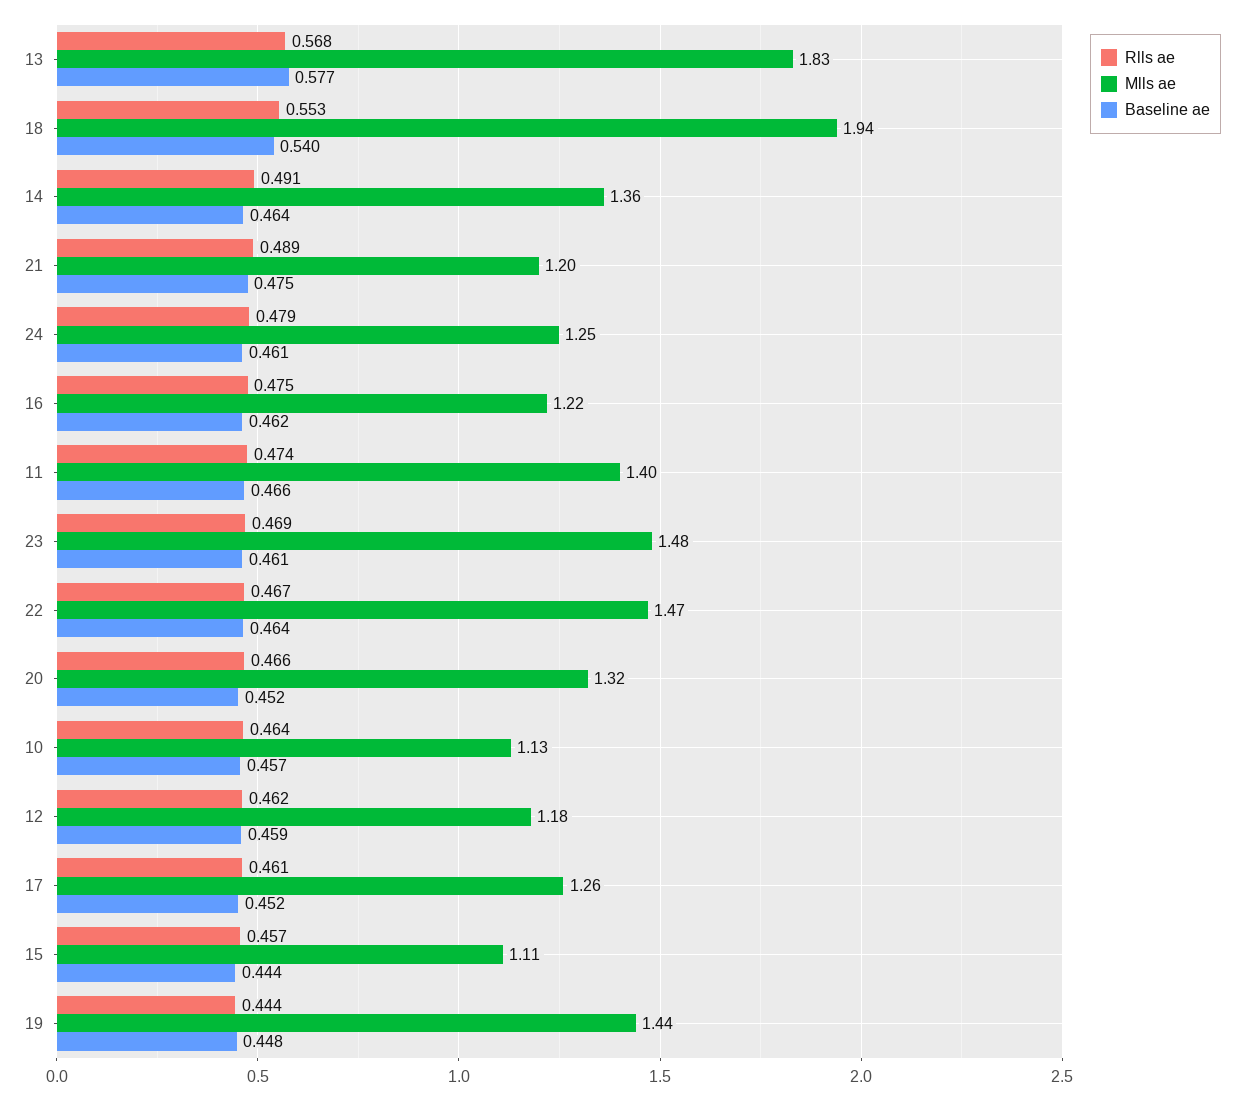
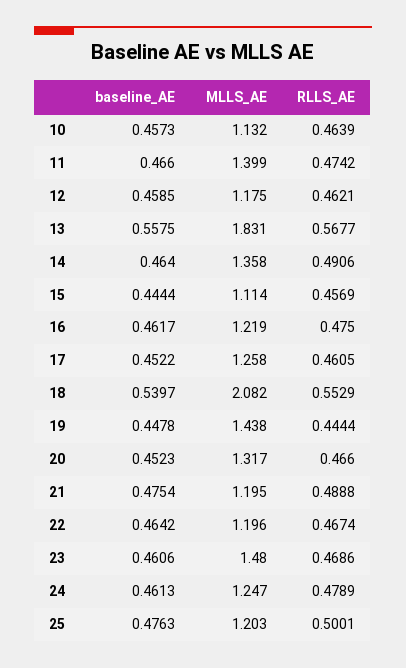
  {
    "Rlls ae": {
      "13": 0.5677,
      "18": 0.5529,
      "14": 0.4906,
      "21": 0.4888,
      "24": 0.4789,
      "16": 0.475,
      "11": 0.4742,
      "23": 0.4686,
      "22": 0.4674,
      "20": 0.466,
      "10": 0.4639,
      "12": 0.4621,
      "17": 0.4605,
      "15": 0.4569,
-     "19": 0.4444
+     "19": 0.4444,
+     "25": 0.5001
    },
    "Mlls ae": {
      "13": 1.831,
-     "18": 1.94,
+     "18": 2.082,
      "14": 1.358,
      "21": 1.195,
      "24": 1.247,
      "16": 1.219,
      "11": 1.399,
      "23": 1.48,
-     "22": 1.47,
+     "22": 1.196,
      "20": 1.317,
      "10": 1.132,
      "12": 1.175,
      "17": 1.258,
      "15": 1.114,
-     "19": 1.438
+     "19": 1.438,
+     "25": 1.203
    },
    "Baseline ae": {
-     "13": 0.577,
+     "13": 0.5575,
      "18": 0.5397,
      "14": 0.464,
      "21": 0.4754,
      "24": 0.4613,
      "16": 0.4617,
      "11": 0.466,
      "23": 0.4606,
      "22": 0.4642,
      "20": 0.4523,
      "10": 0.4573,
      "12": 0.4585,
      "17": 0.4522,
      "15": 0.4444,
-     "19": 0.4478
+     "19": 0.4478,
+     "25": 0.4763
    }
  }

